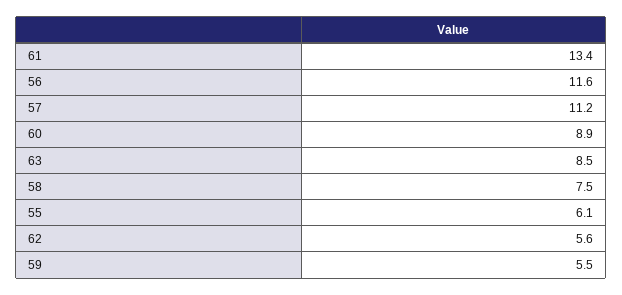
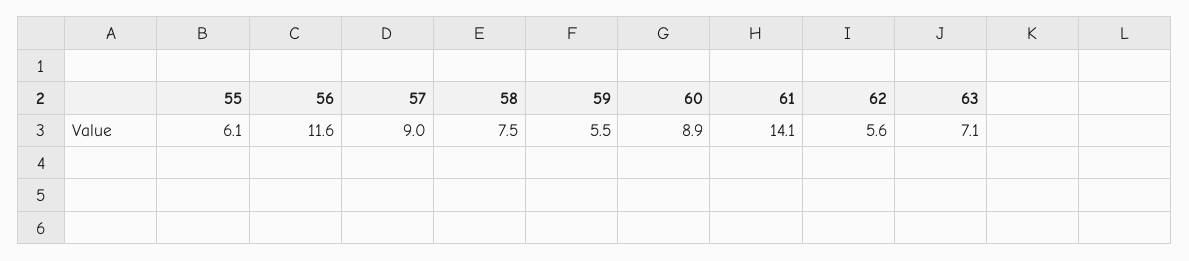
  {
-   "61": 13.4,
+   "61": 14.1,
    "56": 11.6,
-   "57": 11.2,
+   "57": 9,
    "60": 8.9,
-   "63": 8.5,
+   "63": 7.1,
    "58": 7.5,
    "55": 6.1,
    "62": 5.6,
    "59": 5.5
  }

